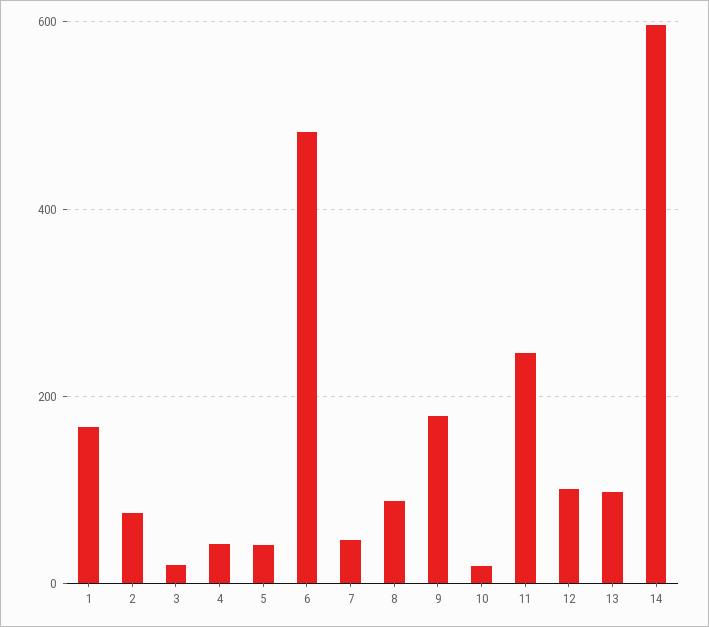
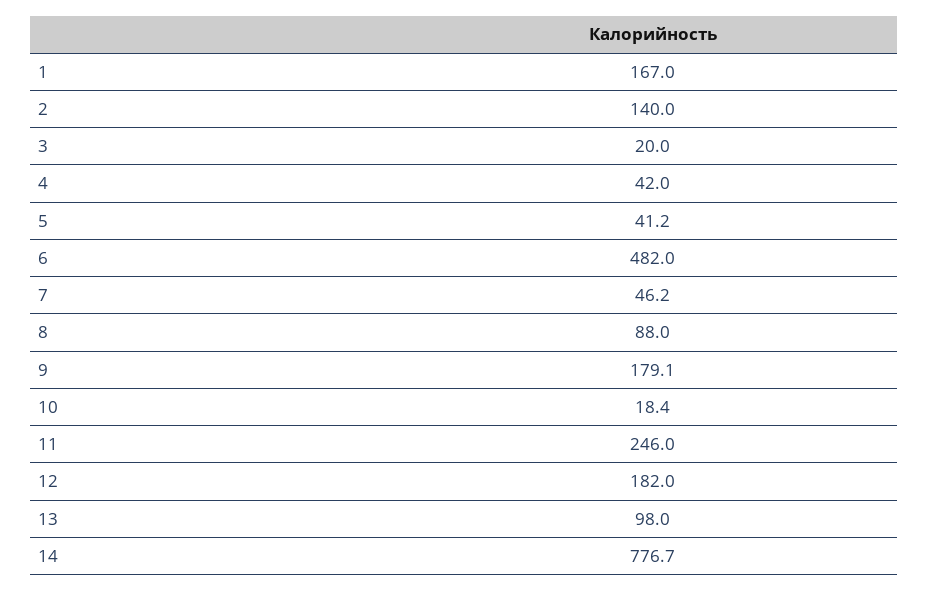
  {
    "1": 167,
-   "2": 80,
+   "2": 140,
    "3": 20,
    "4": 42,
    "5": 41.2,
    "6": 482,
    "7": 46.2,
    "8": 88,
    "9": 179.1,
    "10": 18.4,
    "11": 246,
-   "12": 100,
+   "12": 182,
    "13": 98,
-   "14": 600
+   "14": 776.7
  }

